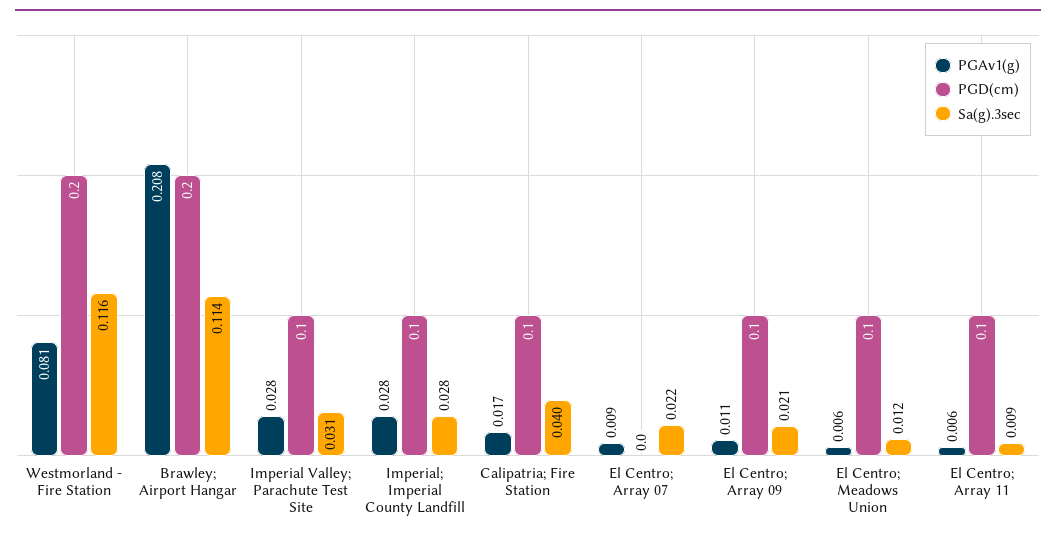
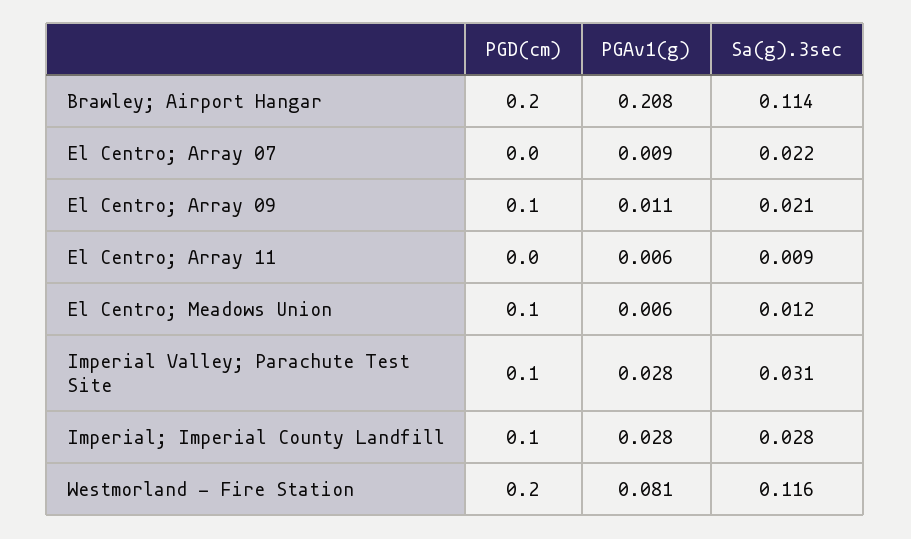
  {
    "PGAv1(g)": {
      "Westmorland - Fire Station": 0.081,
      "Brawley; Airport Hangar": 0.208,
      "Imperial Valley; Parachute Test Site": 0.028,
      "Imperial; Imperial County Landfill": 0.028,
-     "Calipatria; Fire Station": 0.017,
      "El Centro; Array 07": 0.009,
      "El Centro; Array 09": 0.011,
      "El Centro; Meadows Union": 0.006,
      "El Centro; Array 11": 0.006
    },
    "PGD(cm)": {
      "Westmorland - Fire Station": 0.2,
      "Brawley; Airport Hangar": 0.2,
      "Imperial Valley; Parachute Test Site": 0.1,
      "Imperial; Imperial County Landfill": 0.1,
-     "Calipatria; Fire Station": 0.1,
      "El Centro; Array 07": 0,
      "El Centro; Array 09": 0.1,
      "El Centro; Meadows Union": 0.1,
-     "El Centro; Array 11": 0.1
+     "El Centro; Array 11": 0
    },
    "Sa(g).3sec": {
      "Westmorland - Fire Station": 0.116,
      "Brawley; Airport Hangar": 0.114,
      "Imperial Valley; Parachute Test Site": 0.031,
      "Imperial; Imperial County Landfill": 0.028,
-     "Calipatria; Fire Station": 0.04,
      "El Centro; Array 07": 0.022,
      "El Centro; Array 09": 0.021,
      "El Centro; Meadows Union": 0.012,
      "El Centro; Array 11": 0.009
    }
  }

